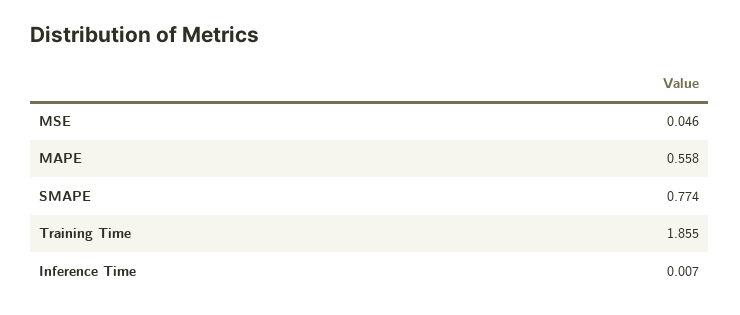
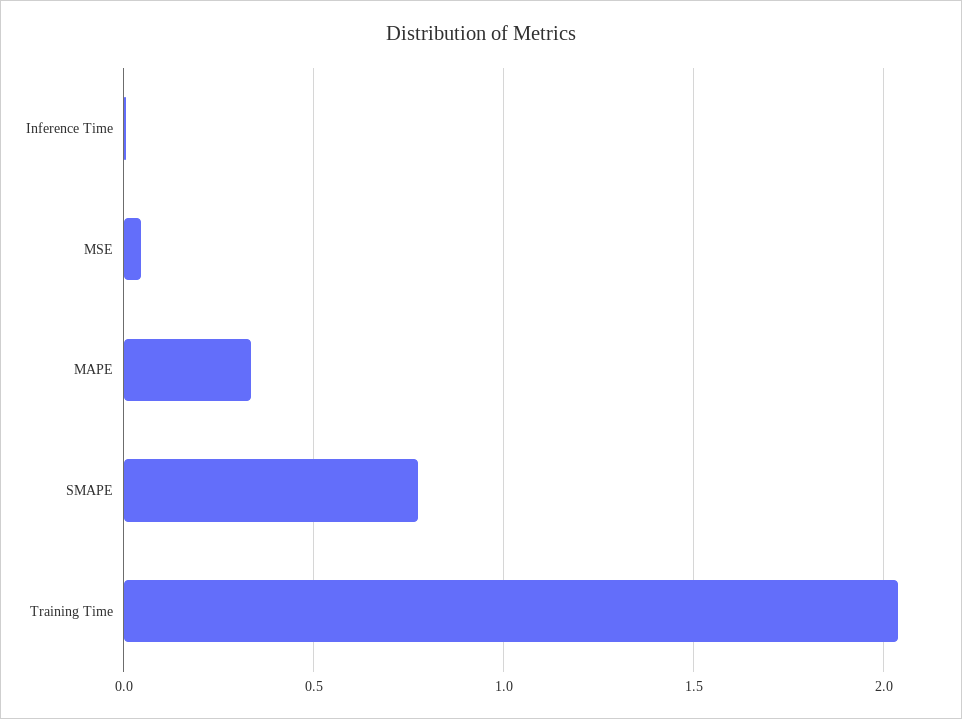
  {
    "MSE": 0.046,
-   "MAPE": 0.558,
+   "MAPE": 0.35,
    "SMAPE": 0.774,
-   "Training Time": 1.855,
+   "Training Time": 2.05,
    "Inference Time": 0.007
  }

